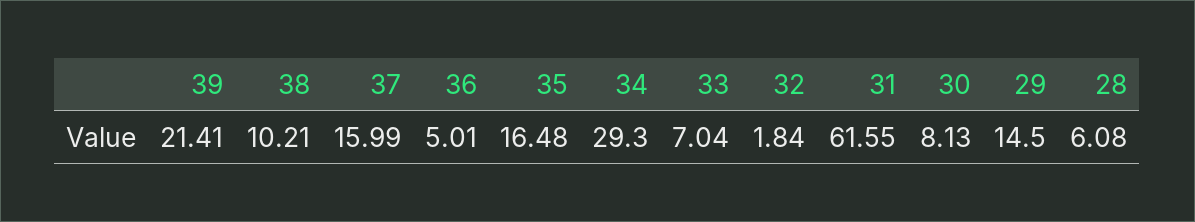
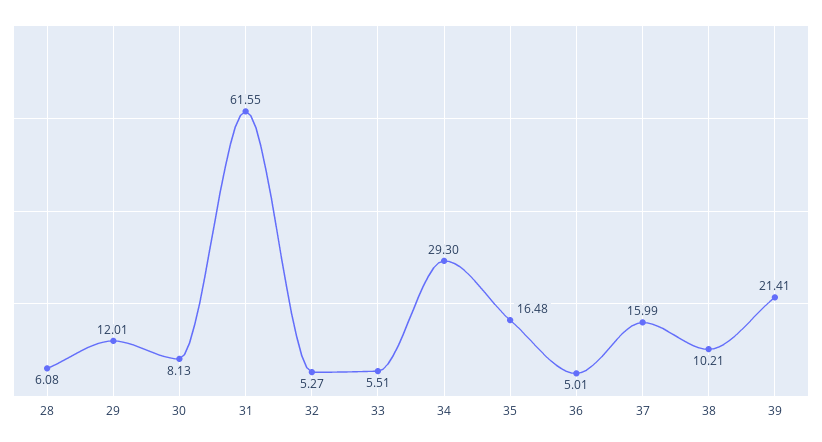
  {
    "39": 21.41,
    "38": 10.21,
    "37": 15.99,
    "36": 5.01,
    "35": 16.48,
    "34": 29.3,
-   "33": 7.04,
+   "33": 5.51,
-   "32": 1.84,
+   "32": 5.27,
    "31": 61.55,
    "30": 8.13,
-   "29": 14.5,
+   "29": 12.01,
    "28": 6.08
  }

